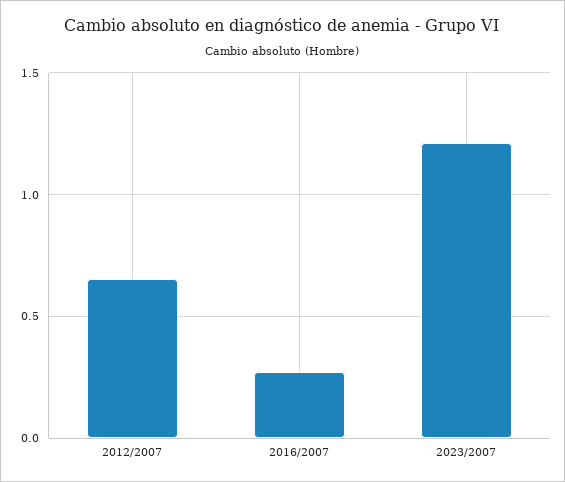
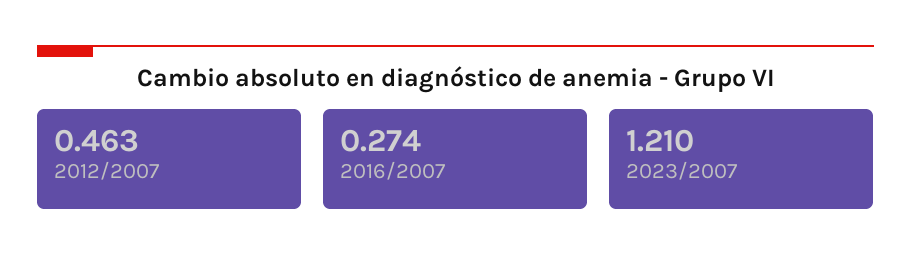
  {
-   "2012/2007": 0.65,
+   "2012/2007": 0.463,
    "2016/2007": 0.274,
    "2023/2007": 1.21
  }

